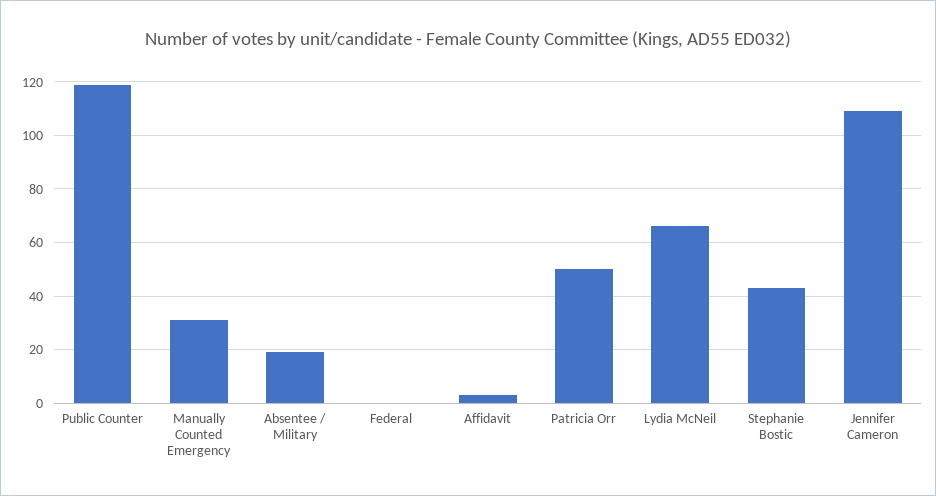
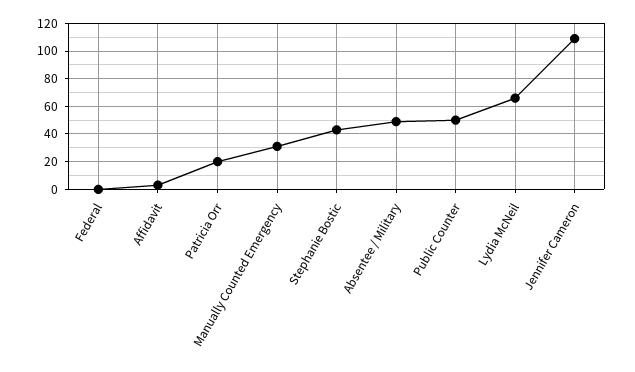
  {
-   "Public Counter": 120,
+   "Public Counter": 50,
    "Manually Counted Emergency": 30,
-   "Absentee / Military": 20,
+   "Absentee / Military": 50,
    "Federal": 0,
    "Affidavit": 5,
-   "Patricia Orr": 50,
+   "Patricia Orr": 20,
    "Lydia McNeil": 65,
    "Stephanie Bostic": 45,
    "Jennifer Cameron": 110
  }

